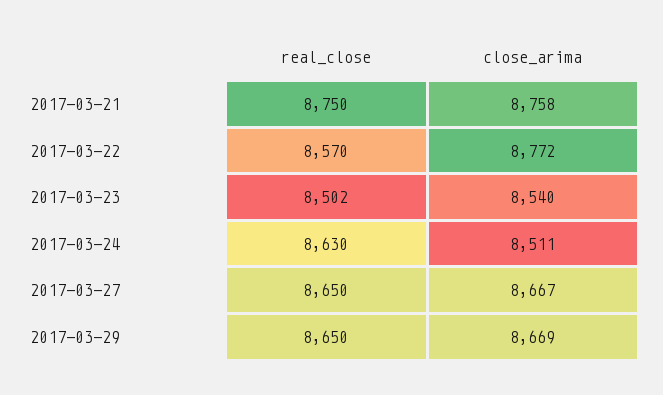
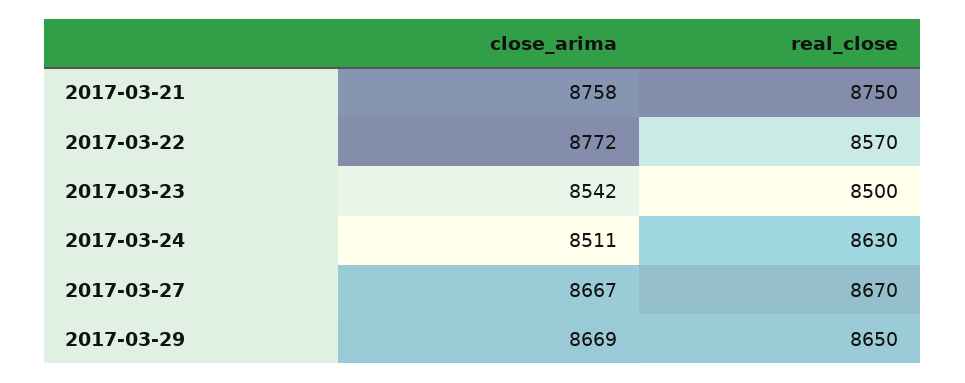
  {
    "real_close": {
      "2017-03-21": 8750,
      "2017-03-22": 8570,
-     "2017-03-23": 8502,
+     "2017-03-23": 8500,
      "2017-03-24": 8630,
-     "2017-03-27": 8650,
+     "2017-03-27": 8670,
      "2017-03-29": 8650
    },
    "close_arima": {
      "2017-03-21": 8758,
      "2017-03-22": 8772,
-     "2017-03-23": 8540,
+     "2017-03-23": 8542,
      "2017-03-24": 8511,
      "2017-03-27": 8667,
      "2017-03-29": 8669
    }
  }

